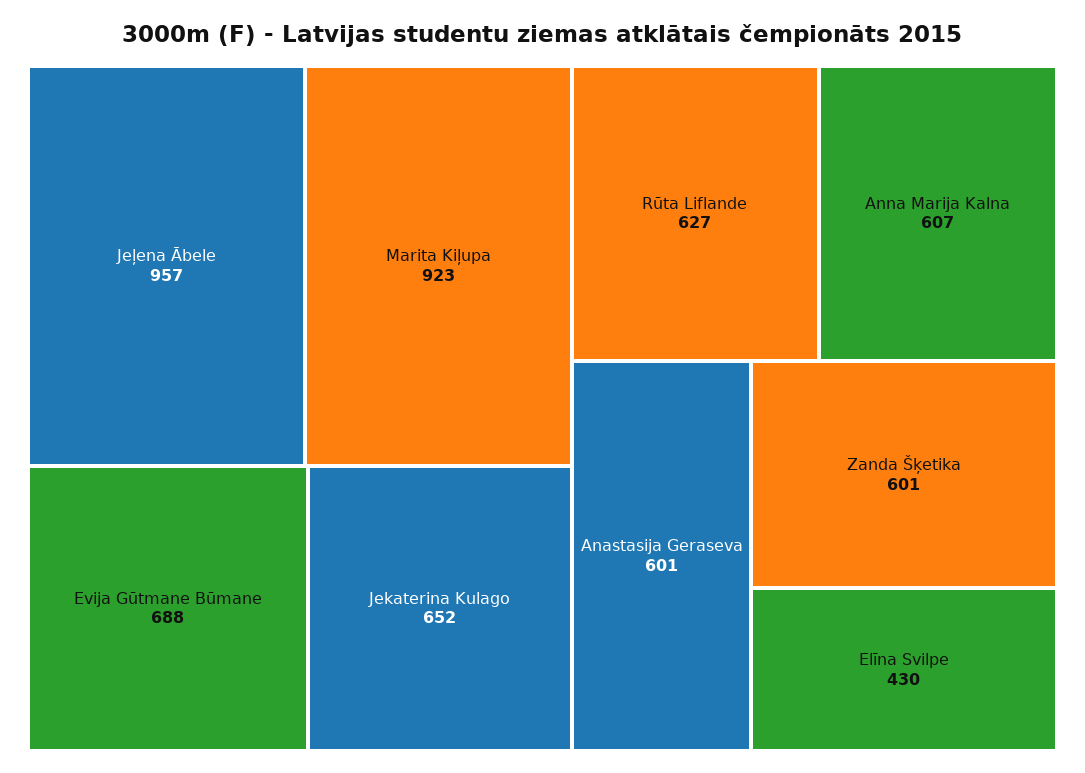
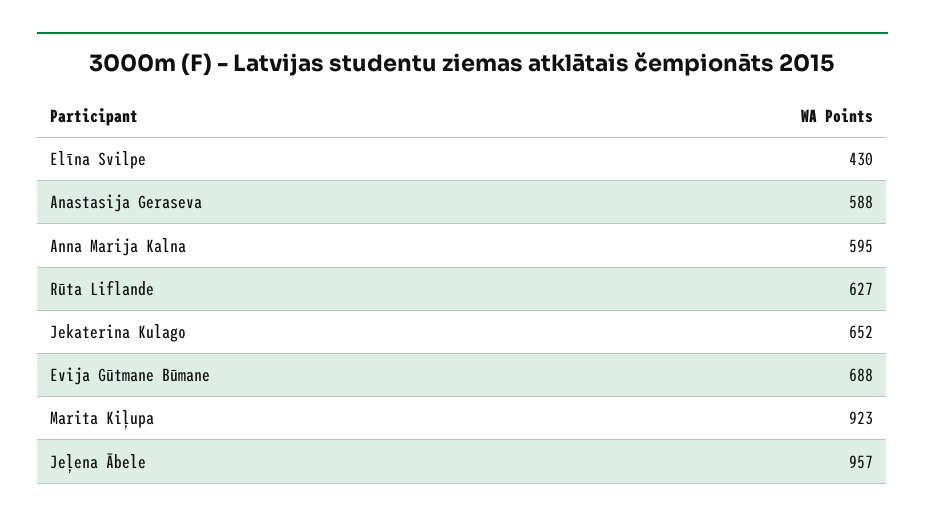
  {
    "Jeļena Ābele": 957,
    "Marita Kiļupa": 923,
    "Evija Gūtmane Būmane": 688,
    "Jekaterina Kulago": 652,
    "Rūta Liflande": 627,
-   "Anna Marija Kalna": 607,
+   "Anna Marija Kalna": 595,
-   "Anastasija Geraseva": 601,
+   "Anastasija Geraseva": 588,
-   "Zanda Šķetika": 601,
    "Elīna Svilpe": 430
  }

